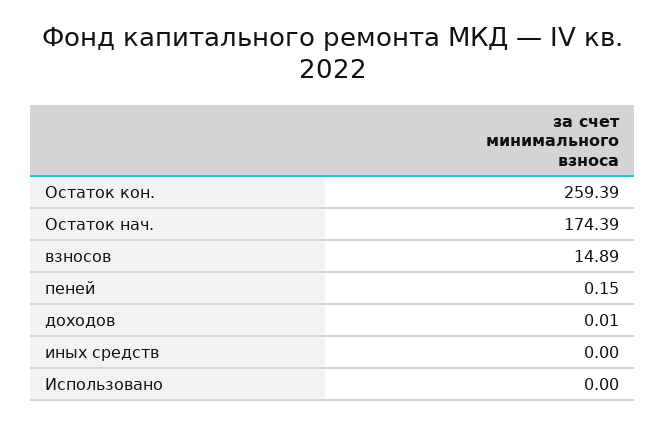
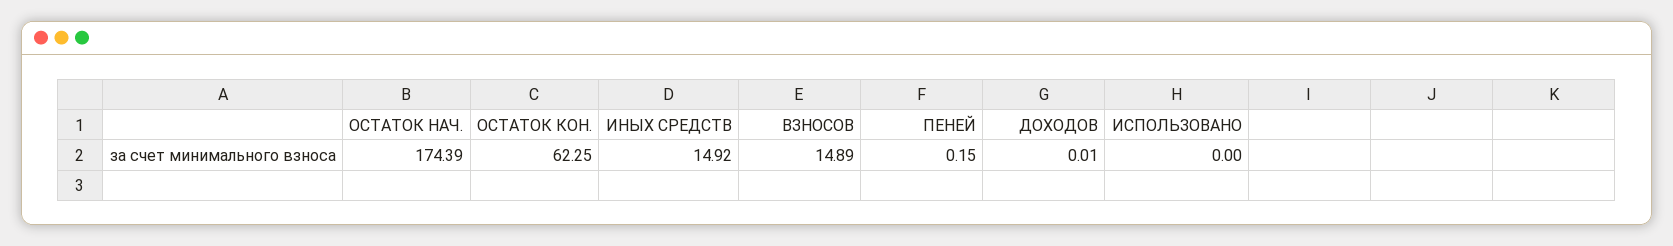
  {
-   "Остаток кон.": 259.39,
+   "Остаток кон.": 62.25,
    "Остаток нач.": 174.39,
    "взносов": 14.89,
    "пеней": 0.15,
    "доходов": 0.01,
-   "иных средств": 0,
+   "иных средств": 14.92,
    "Использовано": 0
  }

